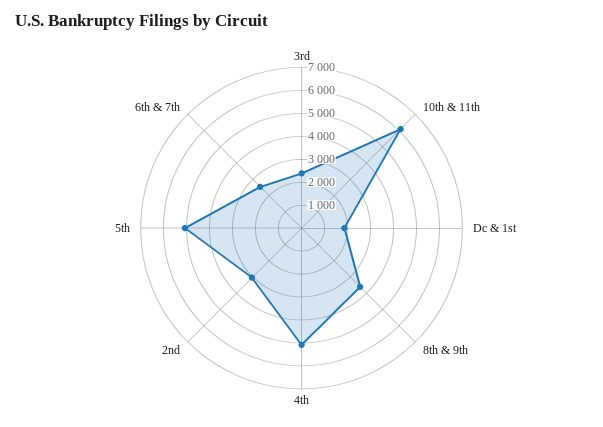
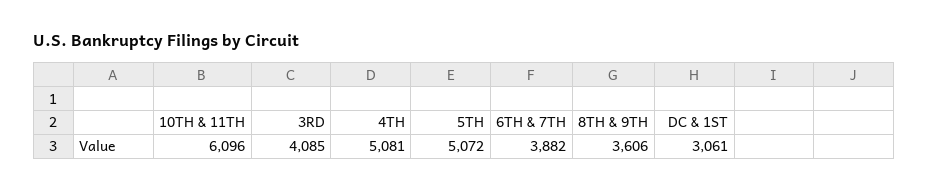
  {
-   "3rd": 2500,
+   "3rd": 4085,
    "10th & 11th": 6096,
-   "Dc & 1st": 2000,
+   "Dc & 1st": 3061,
    "8th & 9th": 3606,
    "4th": 5081,
-   "2nd": 3000,
    "5th": 5072,
-   "6th & 7th": 2500
+   "6th & 7th": 3882
  }

